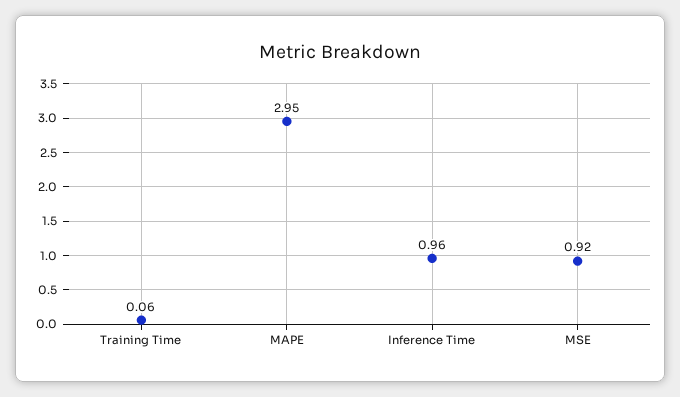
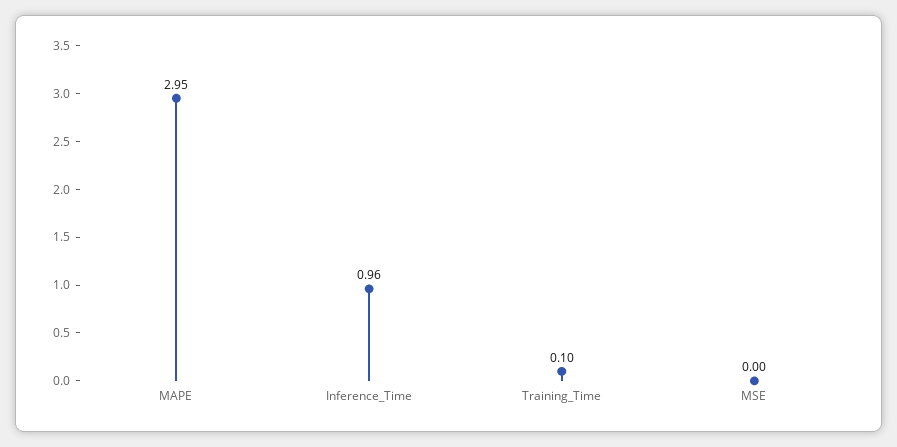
  {
-   "Training Time": 0.06,
+   "Training Time": 0.1,
    "MAPE": 2.95,
    "Inference Time": 0.96,
-   "MSE": 0.92
+   "MSE": 0
  }

